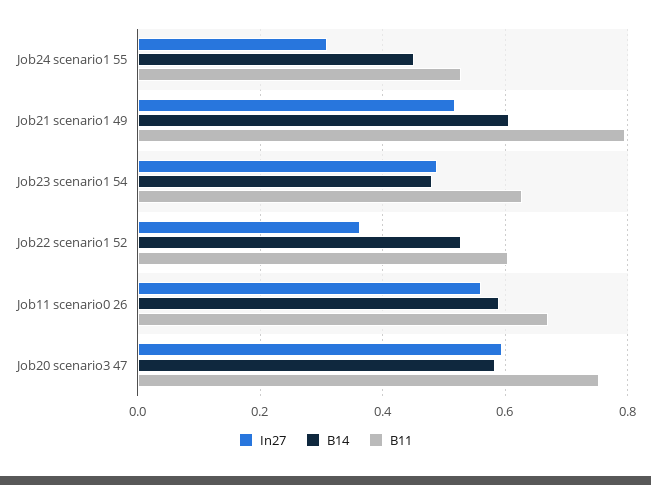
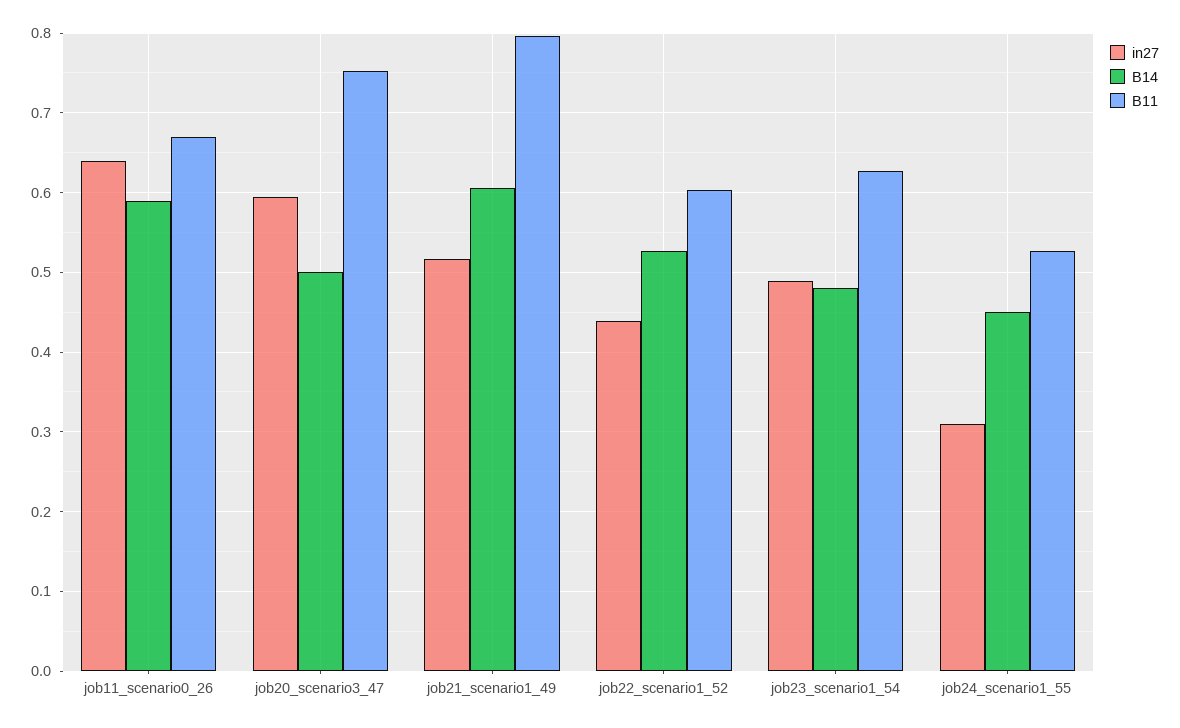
  {
    "In27": {
      "Job24 scenario1 55": 0.31,
      "Job21 scenario1 49": 0.52,
      "Job23 scenario1 54": 0.49,
-     "Job22 scenario1 52": 0.36,
+     "Job22 scenario1 52": 0.44,
-     "Job11 scenario0 26": 0.56,
+     "Job11 scenario0 26": 0.64,
      "Job20 scenario3 47": 0.59
    },
    "B14": {
      "Job24 scenario1 55": 0.45,
      "Job21 scenario1 49": 0.61,
      "Job23 scenario1 54": 0.48,
      "Job22 scenario1 52": 0.53,
      "Job11 scenario0 26": 0.59,
-     "Job20 scenario3 47": 0.58
+     "Job20 scenario3 47": 0.5
    },
    "B11": {
      "Job24 scenario1 55": 0.53,
      "Job21 scenario1 49": 0.8,
      "Job23 scenario1 54": 0.63,
      "Job22 scenario1 52": 0.6,
      "Job11 scenario0 26": 0.67,
      "Job20 scenario3 47": 0.75
    }
  }

